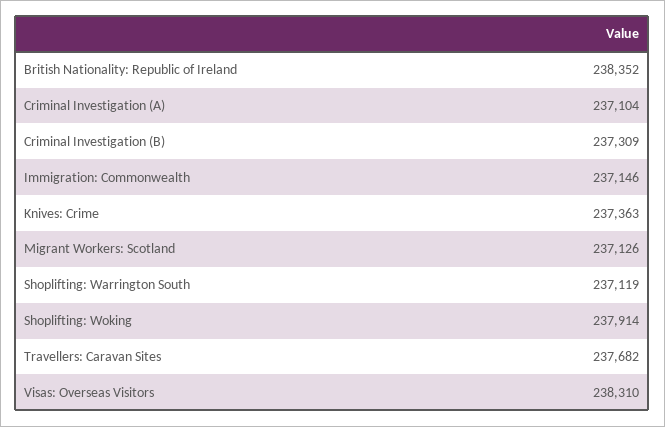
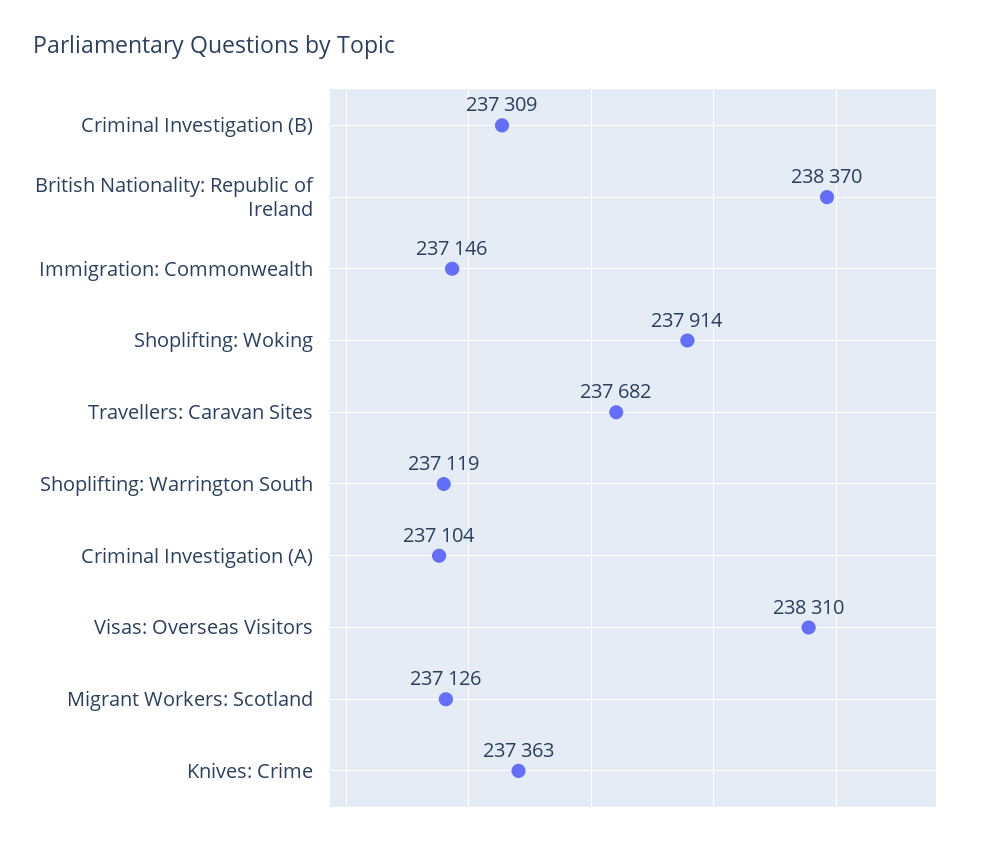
  {
-   "British Nationality: Republic of Ireland": 238352,
+   "British Nationality: Republic of Ireland": 238370,
    "Criminal Investigation (A)": 237104,
    "Criminal Investigation (B)": 237309,
    "Immigration: Commonwealth": 237146,
    "Knives: Crime": 237363,
    "Migrant Workers: Scotland": 237126,
    "Shoplifting: Warrington South": 237119,
    "Shoplifting: Woking": 237914,
    "Travellers: Caravan Sites": 237682,
    "Visas: Overseas Visitors": 238310
  }

